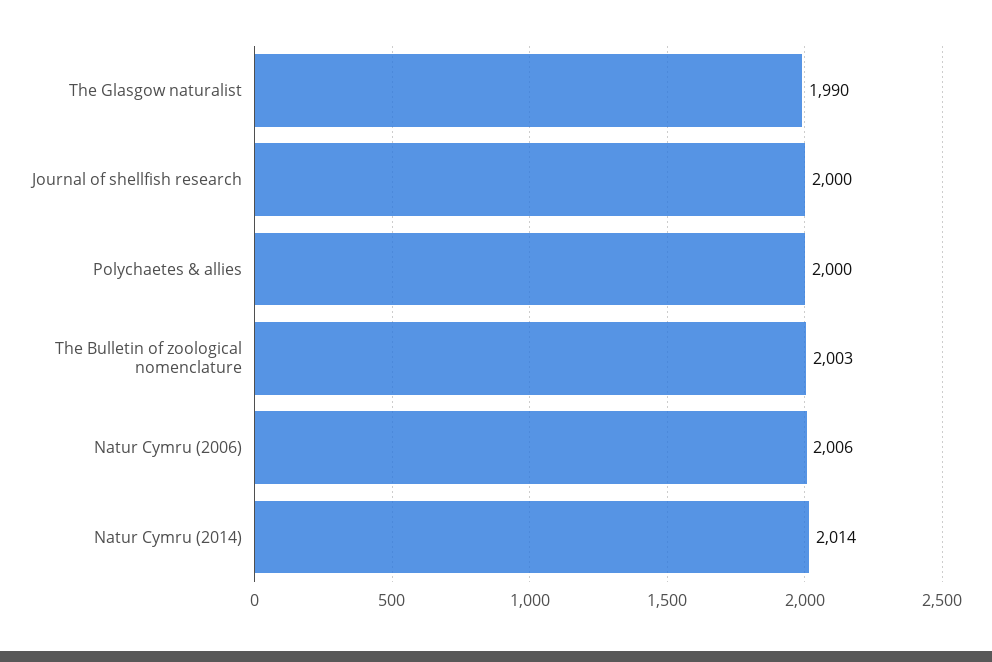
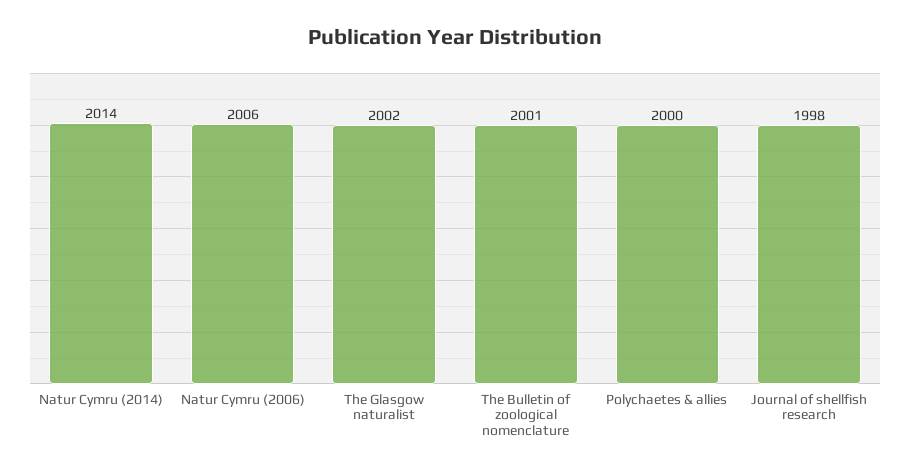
  {
-   "The Glasgow naturalist": 1990,
+   "The Glasgow naturalist": 2002,
-   "Journal of shellfish research": 2000,
+   "Journal of shellfish research": 1998,
    "Polychaetes & allies": 2000,
-   "The Bulletin of zoological nomenclature": 2003,
+   "The Bulletin of zoological nomenclature": 2001,
    "Natur Cymru (2006)": 2006,
    "Natur Cymru (2014)": 2014
  }

